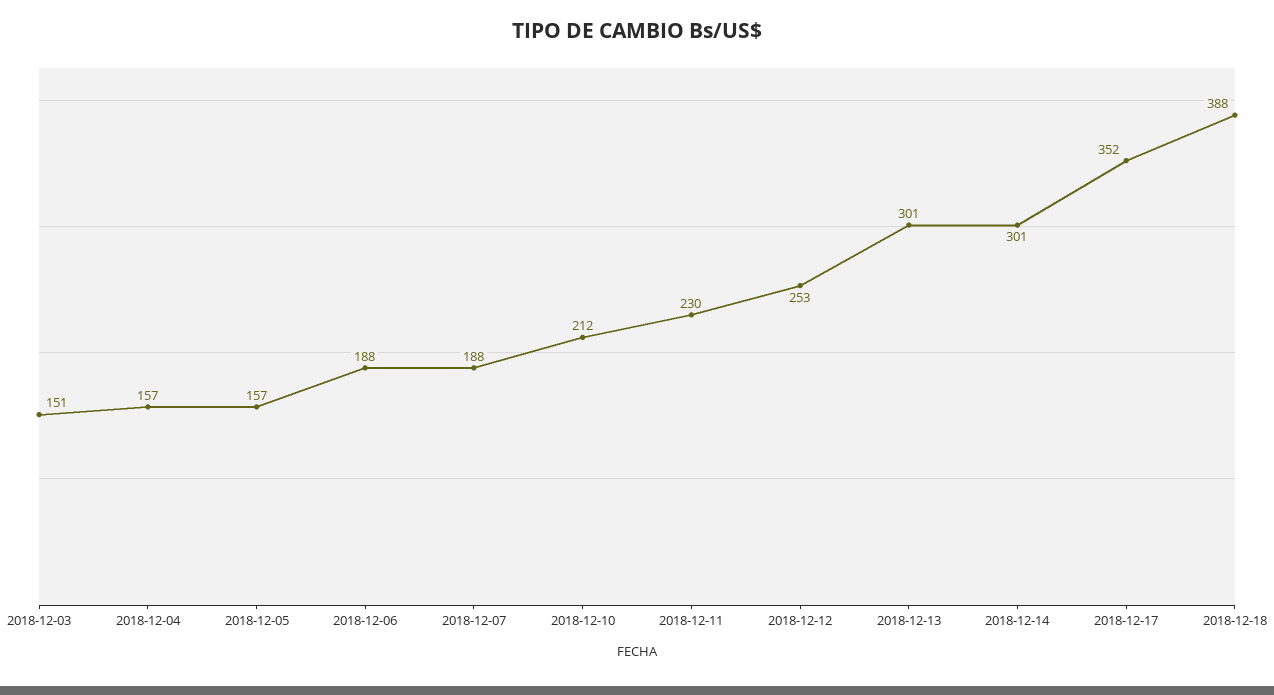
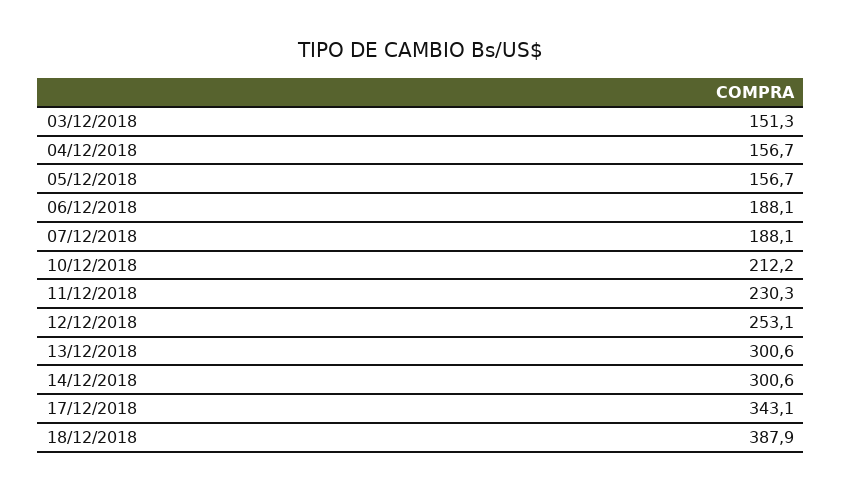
  {
    "2018-12-03": 151.3,
    "2018-12-04": 156.7,
    "2018-12-05": 156.7,
    "2018-12-06": 188.1,
    "2018-12-07": 188.1,
    "2018-12-10": 212.2,
    "2018-12-11": 230.3,
    "2018-12-12": 253.1,
    "2018-12-13": 300.6,
    "2018-12-14": 300.6,
-   "2018-12-17": 352,
+   "2018-12-17": 343.1,
    "2018-12-18": 387.9
  }

